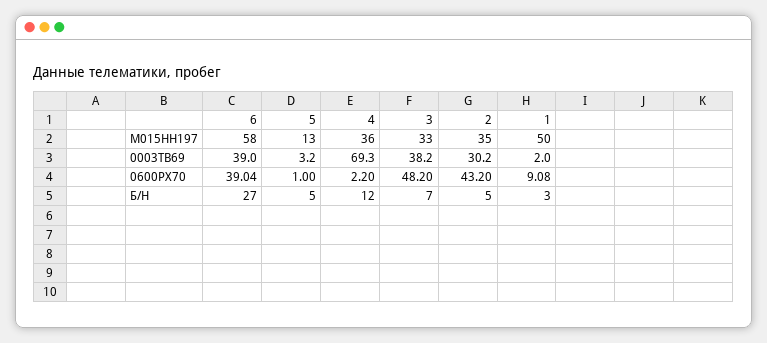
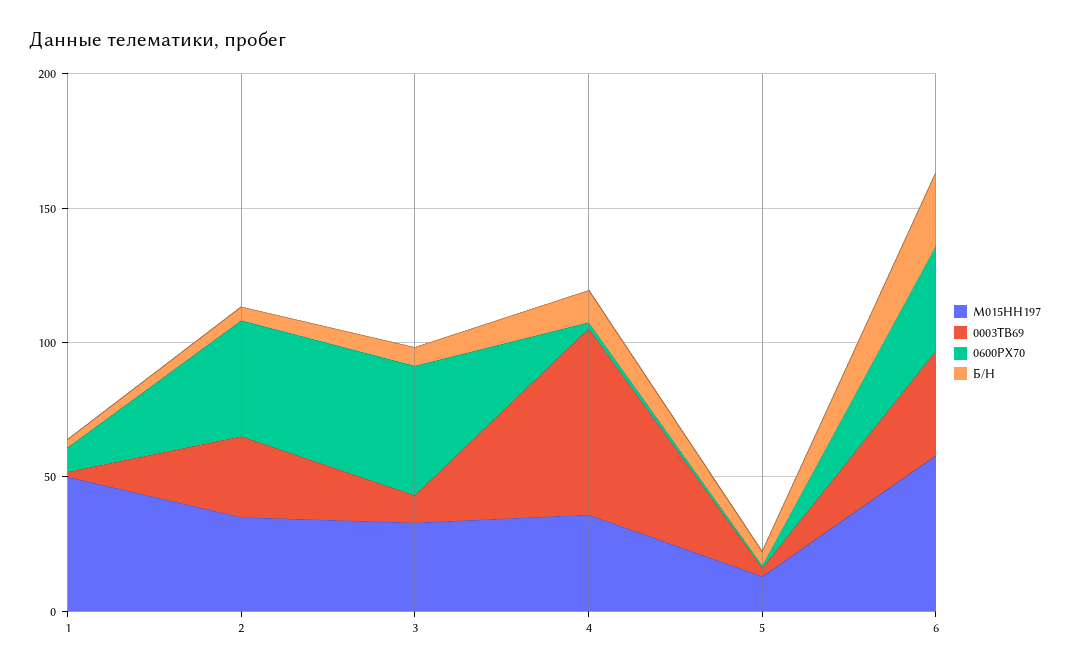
  {
    "М015НН197": {
      "6": 58,
      "5": 13,
      "4": 36,
      "3": 33,
      "2": 35,
      "1": 50
    },
    "0003ТВ69": {
      "6": 39,
      "5": 3.2,
      "4": 69.3,
-     "3": 38.2,
+     "3": 10,
      "2": 30.2,
      "1": 2
    },
    "0600РХ70": {
      "6": 39.04,
      "5": 1,
      "4": 2.2,
      "3": 48.2,
      "2": 43.2,
      "1": 9.08
    },
    "Б/Н": {
      "6": 27,
      "5": 5,
      "4": 12,
      "3": 7,
      "2": 5,
      "1": 3
    }
  }

